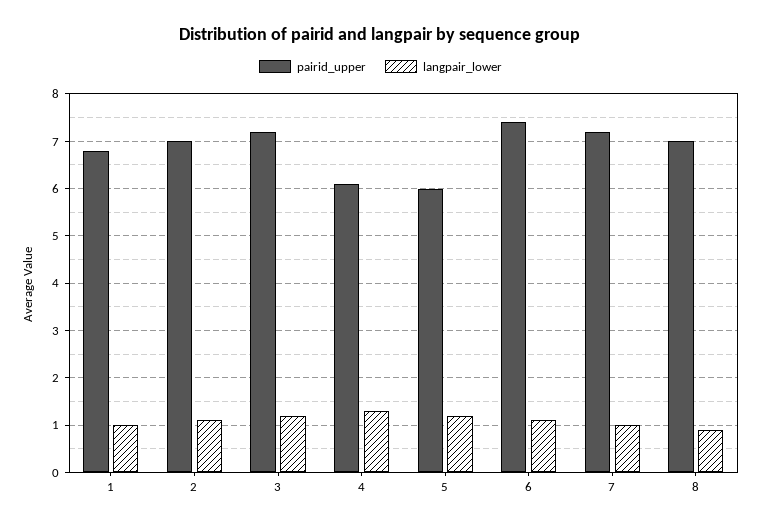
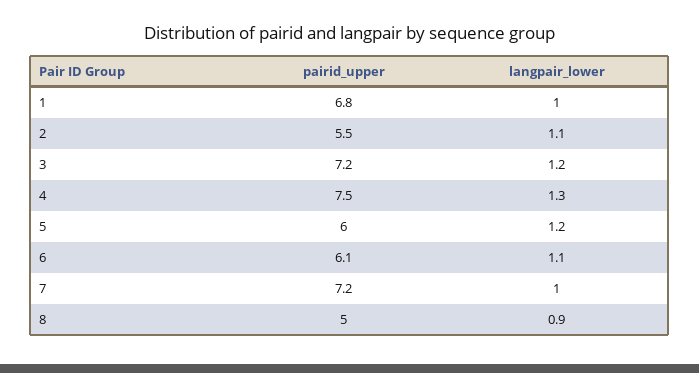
  {
    "pairid_upper": {
      "1": 6.8,
-     "2": 7,
+     "2": 5.5,
      "3": 7.2,
-     "4": 6,
+     "4": 7.5,
      "5": 6,
-     "6": 7.5,
+     "6": 6.1,
      "7": 7.2,
-     "8": 7
+     "8": 5
    },
    "langpair_lower": {
      "1": 1,
      "2": 1.1,
      "3": 1.2,
      "4": 1.3,
      "5": 1.2,
      "6": 1.1,
      "7": 1,
      "8": 0.9
    }
  }

